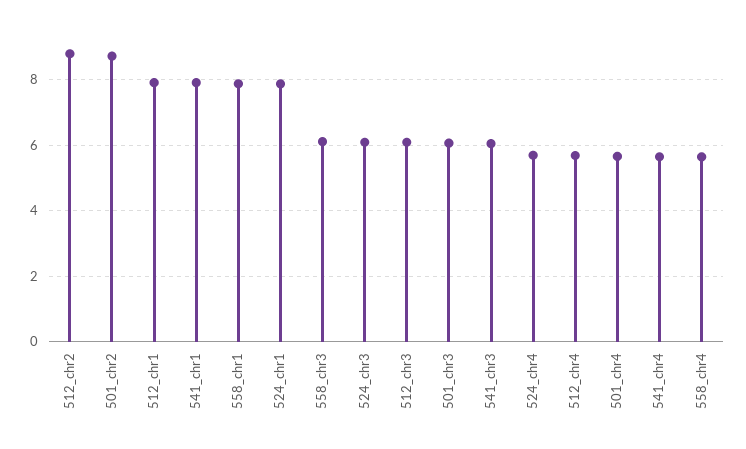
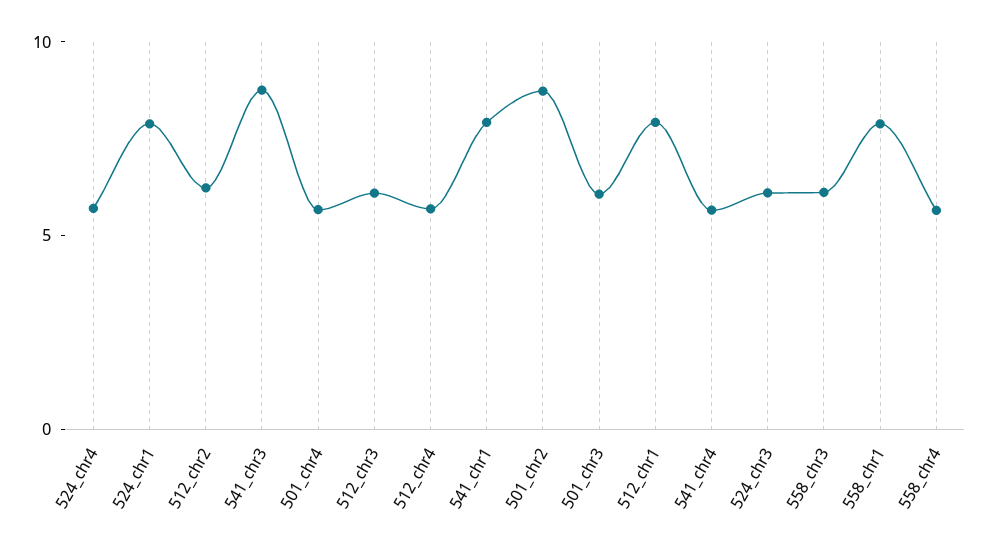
  {
-   "512_chr2": 8.8,
+   "512_chr2": 6,
    "501_chr2": 8.8,
    "512_chr1": 8,
    "541_chr1": 8,
    "558_chr1": 7.8,
    "524_chr1": 7.8,
    "558_chr3": 6.2,
    "524_chr3": 6.2,
    "512_chr3": 6,
    "501_chr3": 6,
-   "541_chr3": 6,
+   "541_chr3": 9,
    "524_chr4": 5.8,
    "512_chr4": 5.6,
    "501_chr4": 5.6,
    "541_chr4": 5.6,
    "558_chr4": 5.6
  }

